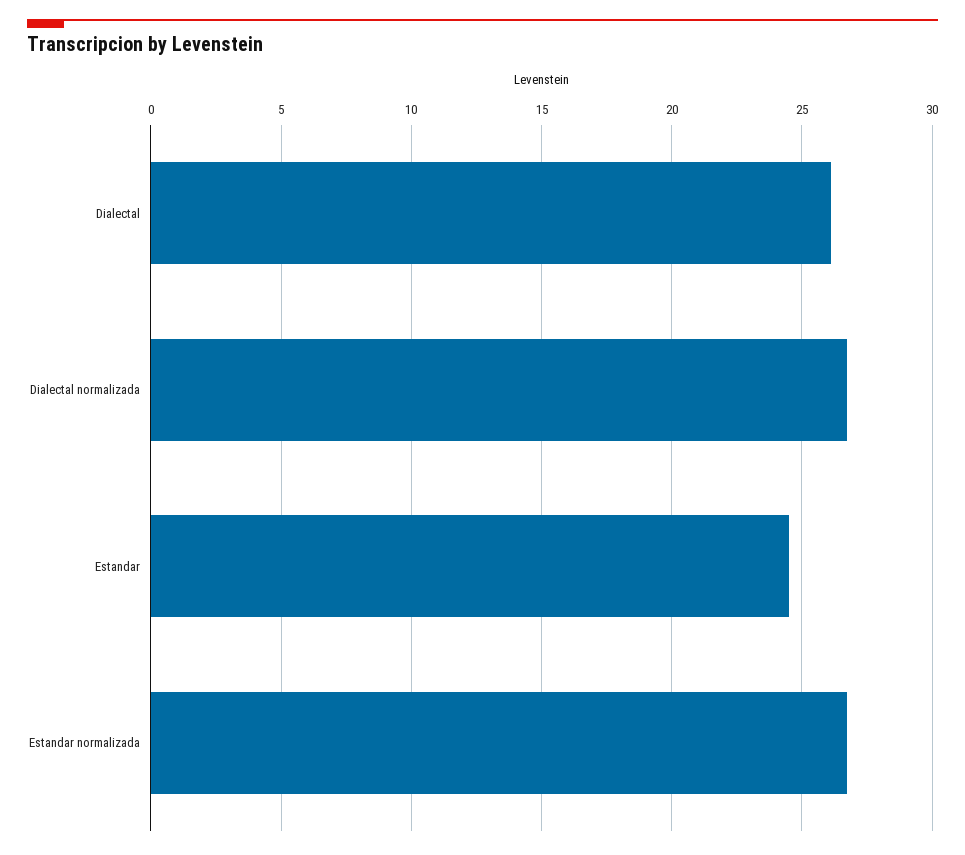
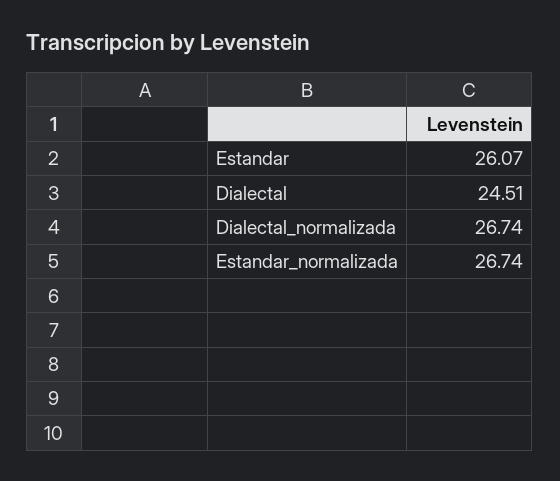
  {
-   "Dialectal": 26,
+   "Dialectal": 24.51,
    "Dialectal normalizada": 26.74,
-   "Estandar": 24.5,
+   "Estandar": 26.07,
    "Estandar normalizada": 26.74
  }

